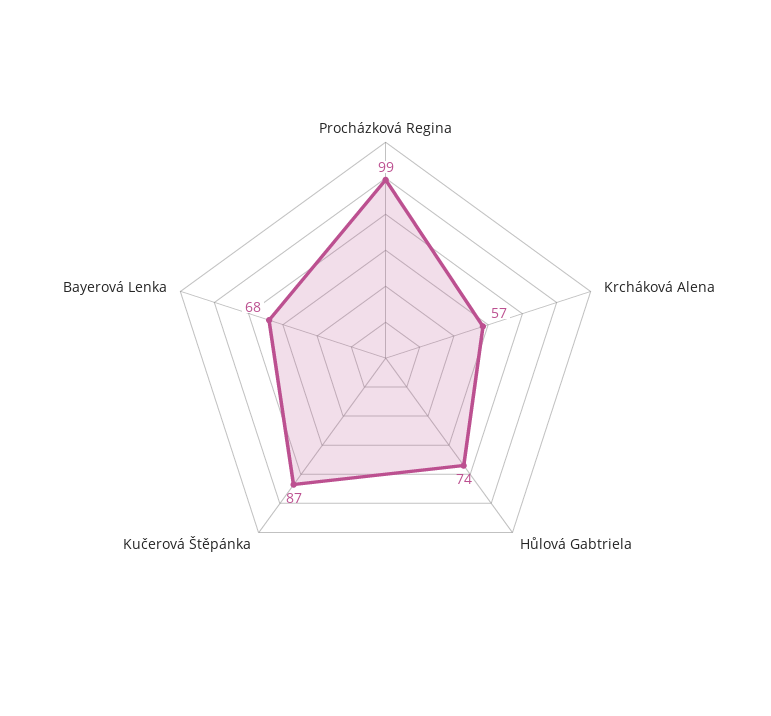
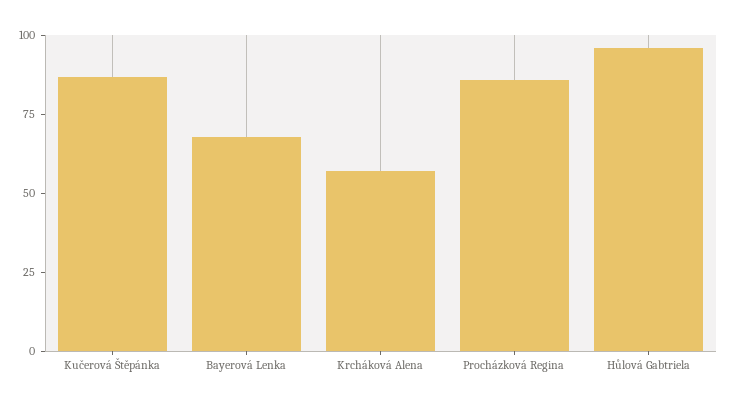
  {
-   "Procházková Regina": 99,
+   "Procházková Regina": 85,
    "Krcháková Alena": 57,
-   "Hůlová Gabtriela": 74,
+   "Hůlová Gabtriela": 95,
    "Kučerová Štěpánka": 87,
    "Bayerová Lenka": 68
  }

